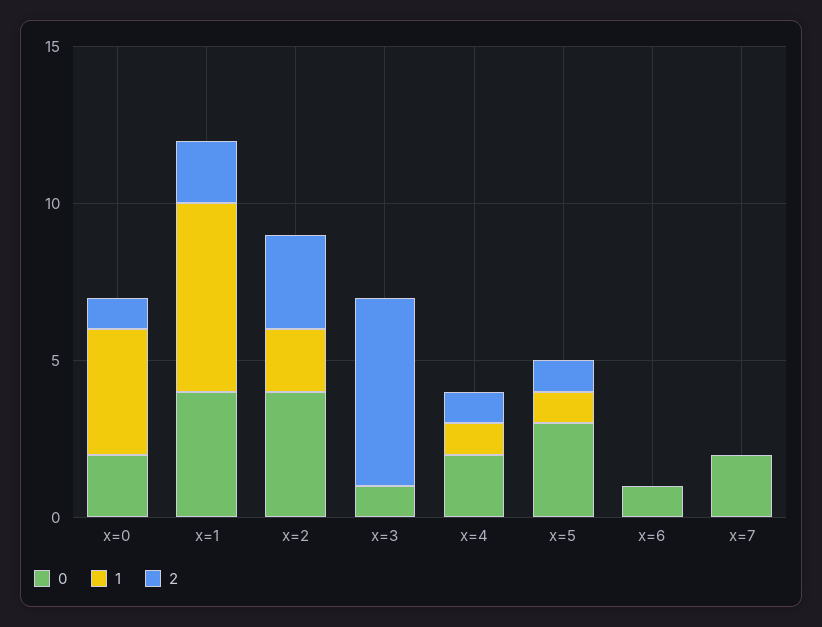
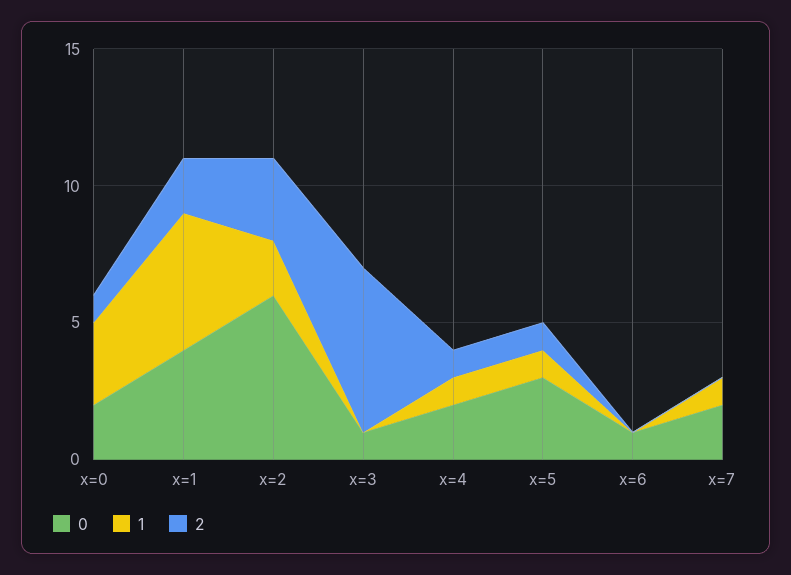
  {
    "0": {
      "x=0": 2,
      "x=1": 4,
-     "x=2": 4,
+     "x=2": 6,
      "x=3": 1,
      "x=4": 2,
      "x=5": 3,
      "x=6": 1,
      "x=7": 2
    },
    "1": {
-     "x=0": 4,
+     "x=0": 3,
-     "x=1": 6,
+     "x=1": 5,
      "x=2": 2,
      "x=3": 0,
      "x=4": 1,
      "x=5": 1,
      "x=6": 0,
-     "x=7": 0
+     "x=7": 1
    },
    "2": {
      "x=0": 1,
      "x=1": 2,
      "x=2": 3,
      "x=3": 6,
      "x=4": 1,
      "x=5": 1,
      "x=6": 0,
      "x=7": 0
    }
  }

